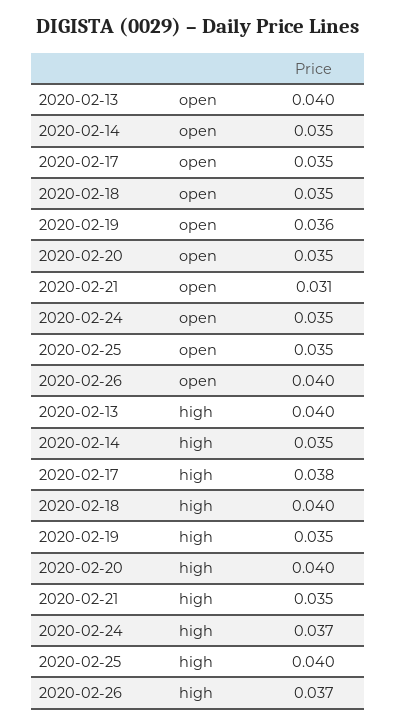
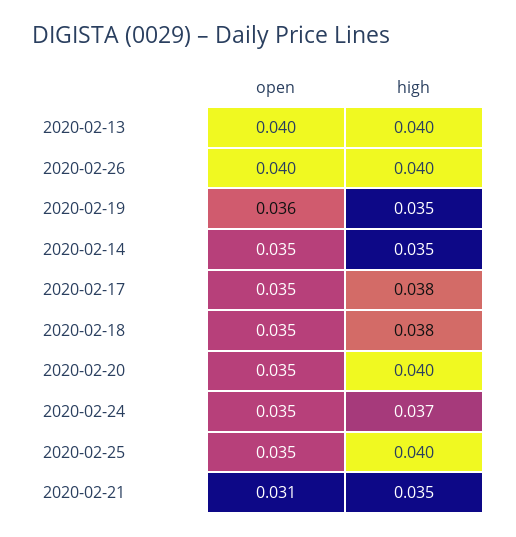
  {
    "2020-02-13": {
      "open": 0.04,
      "high": 0.04
    },
    "2020-02-14": {
      "open": 0.035,
      "high": 0.035
    },
    "2020-02-17": {
      "open": 0.035,
      "high": 0.038
    },
    "2020-02-18": {
      "open": 0.035,
-     "high": 0.04
+     "high": 0.038
    },
    "2020-02-19": {
      "open": 0.036,
      "high": 0.035
    },
    "2020-02-20": {
      "open": 0.035,
      "high": 0.04
    },
    "2020-02-21": {
      "open": 0.031,
      "high": 0.035
    },
    "2020-02-24": {
      "open": 0.035,
      "high": 0.037
    },
    "2020-02-25": {
      "open": 0.035,
      "high": 0.04
    },
    "2020-02-26": {
      "open": 0.04,
-     "high": 0.037
+     "high": 0.04
    }
  }

